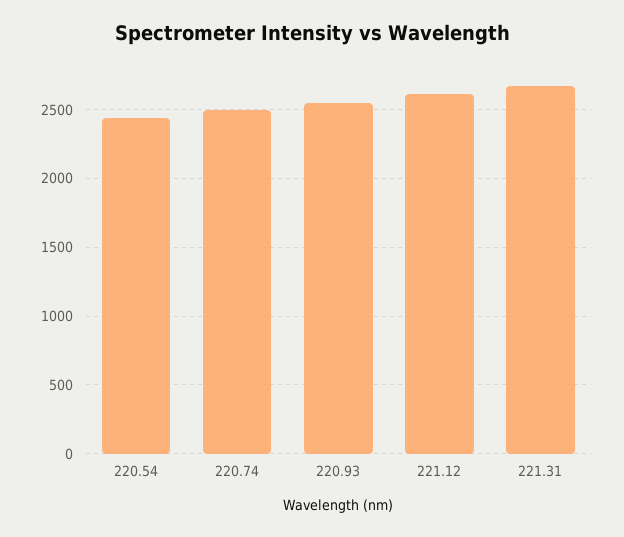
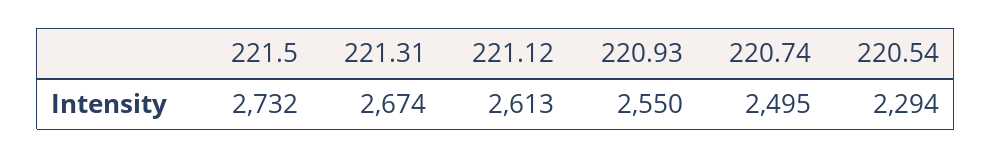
  {
-   "220.54": 2450,
+   "220.54": 2294,
    "220.74": 2495,
    "220.93": 2550,
    "221.12": 2613,
-   "221.31": 2674
+   "221.31": 2674,
+   "221.5": 2732
  }

